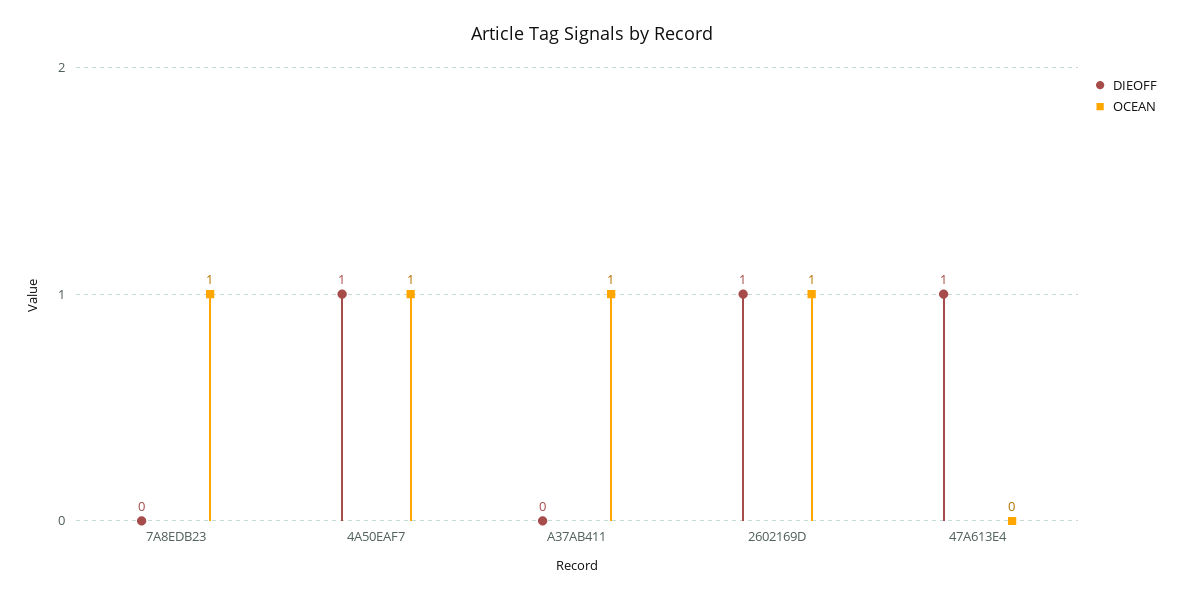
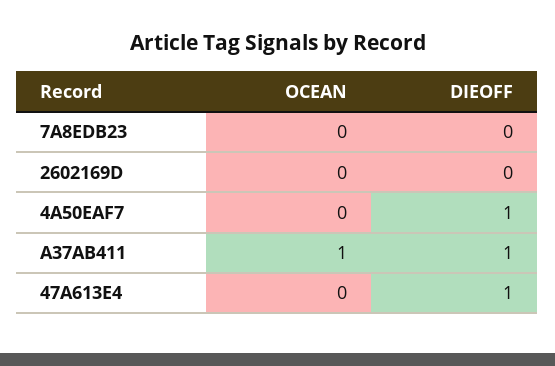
  {
    "DIEOFF": {
      "7A8EDB23": 0,
      "4A50EAF7": 1,
-     "A37AB411": 0,
+     "A37AB411": 1,
-     "2602169D": 1,
+     "2602169D": 0,
      "47A613E4": 1
    },
    "OCEAN": {
-     "7A8EDB23": 1,
+     "7A8EDB23": 0,
-     "4A50EAF7": 1,
+     "4A50EAF7": 0,
      "A37AB411": 1,
-     "2602169D": 1,
+     "2602169D": 0,
      "47A613E4": 0
    }
  }

